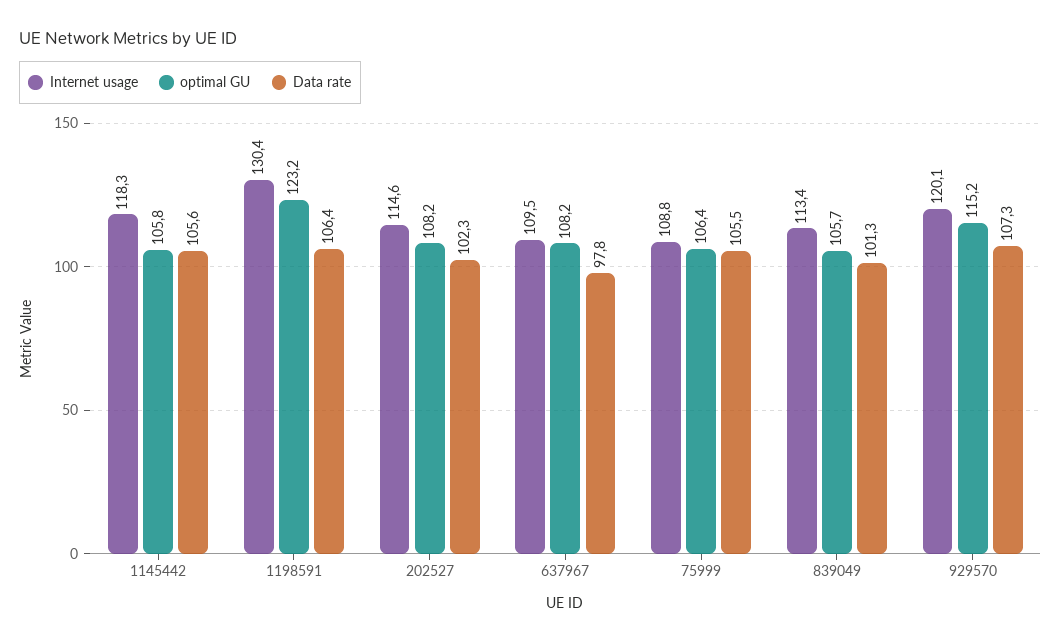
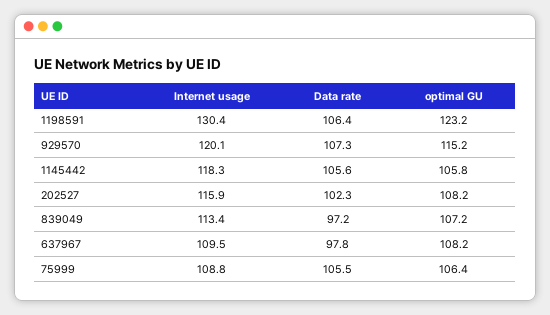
  {
    "Internet usage": {
      "1145442": 118.3,
      "1198591": 130.4,
-     "202527": 114.6,
+     "202527": 115.9,
      "637967": 109.5,
      "75999": 108.8,
      "839049": 113.4,
      "929570": 120.1
    },
    "optimal GU": {
      "1145442": 105.8,
      "1198591": 123.2,
      "202527": 108.2,
      "637967": 108.2,
      "75999": 106.4,
-     "839049": 105.7,
+     "839049": 107.2,
      "929570": 115.2
    },
    "Data rate": {
      "1145442": 105.6,
      "1198591": 106.4,
      "202527": 102.3,
      "637967": 97.8,
      "75999": 105.5,
-     "839049": 101.3,
+     "839049": 97.2,
      "929570": 107.3
    }
  }

